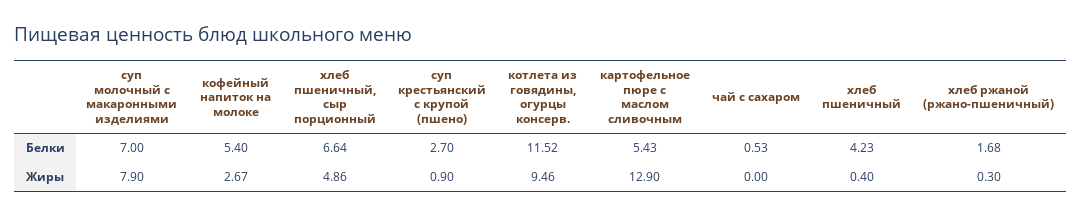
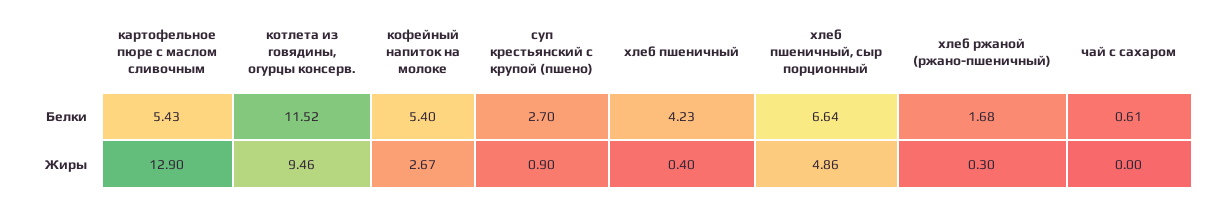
  {
-   "суп молочный с макаронными изделиями": {
-     "Белки": 7,
-     "Жиры": 7.9
-   },
    "кофейный напиток на молоке": {
      "Белки": 5.4,
      "Жиры": 2.67
    },
    "хлеб пшеничный, сыр порционный": {
      "Белки": 6.64,
      "Жиры": 4.86
    },
    "суп крестьянский с крупой (пшено)": {
      "Белки": 2.7,
      "Жиры": 0.9
    },
    "котлета из говядины, огурцы консерв.": {
      "Белки": 11.52,
      "Жиры": 9.46
    },
    "картофельное пюре с маслом сливочным": {
      "Белки": 5.43,
      "Жиры": 12.9
    },
    "чай с сахаром": {
-     "Белки": 0.53,
+     "Белки": 0.61,
      "Жиры": 0
    },
    "хлеб пшеничный": {
      "Белки": 4.23,
      "Жиры": 0.4
    },
    "хлеб ржаной (ржано-пшеничный)": {
      "Белки": 1.68,
      "Жиры": 0.3
    }
  }

